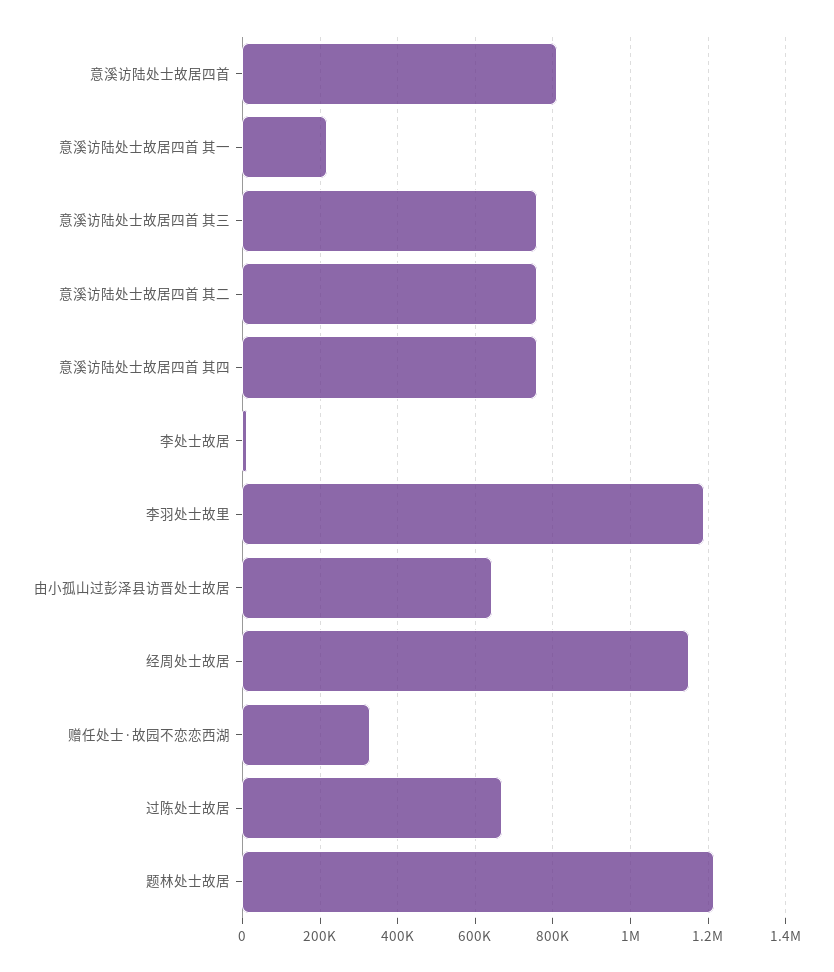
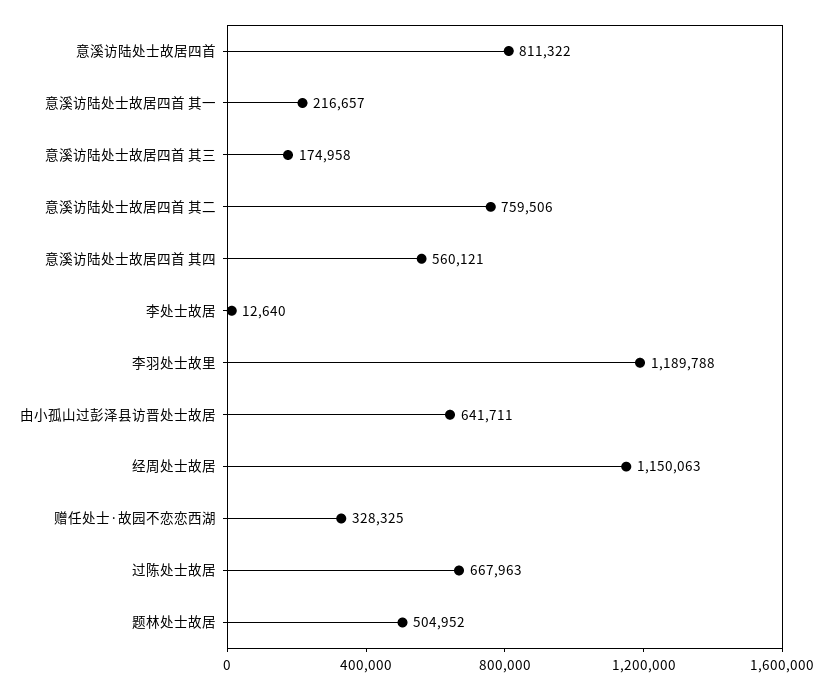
  {
    "意溪访陆处士故居四首": 811322,
    "意溪访陆处士故居四首 其一": 216657,
-   "意溪访陆处士故居四首 其三": 760000,
+   "意溪访陆处士故居四首 其三": 174958,
    "意溪访陆处士故居四首 其二": 759506,
-   "意溪访陆处士故居四首 其四": 760000,
+   "意溪访陆处士故居四首 其四": 560121,
    "李处士故居": 12640,
    "李羽处士故里": 1189788,
    "由小孤山过彭泽县访晋处士故居": 641711,
    "经周处士故居": 1150063,
    "赠任处士·故园不恋恋西湖": 328325,
    "过陈处士故居": 667963,
-   "题林处士故居": 1220000
+   "题林处士故居": 504952
  }

